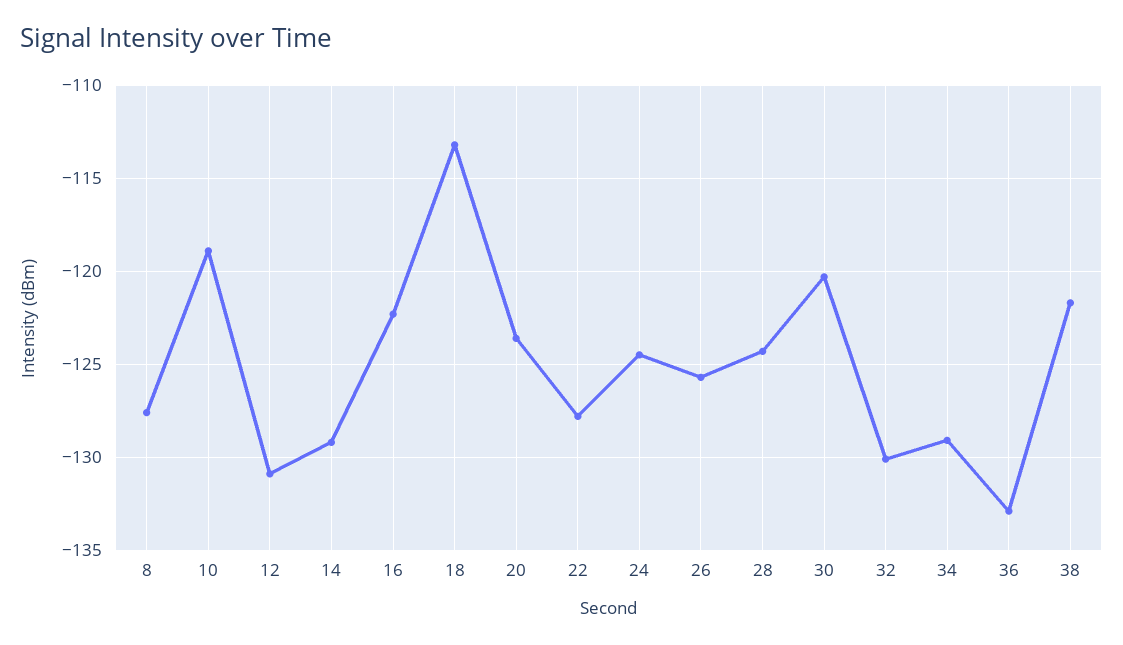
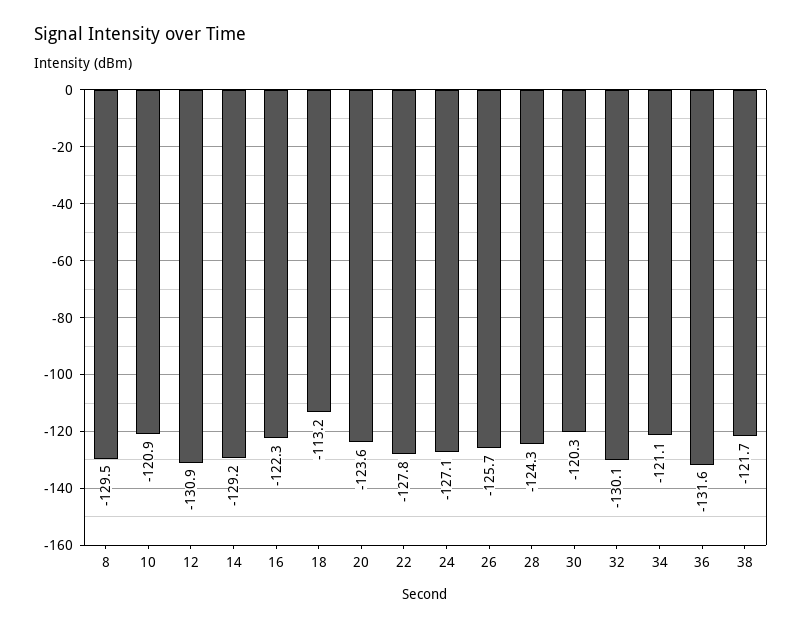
  {
-   "8": -127.5,
+   "8": -129.5,
-   "10": -119,
+   "10": -120.9,
    "12": -130.9,
    "14": -129.2,
    "16": -122.3,
    "18": -113.2,
    "20": -123.6,
    "22": -127.8,
-   "24": -124.5,
+   "24": -127.1,
    "26": -125.7,
    "28": -124.3,
    "30": -120.3,
    "32": -130.1,
-   "34": -129,
+   "34": -121.1,
-   "36": -133,
+   "36": -131.6,
    "38": -121.7
  }

